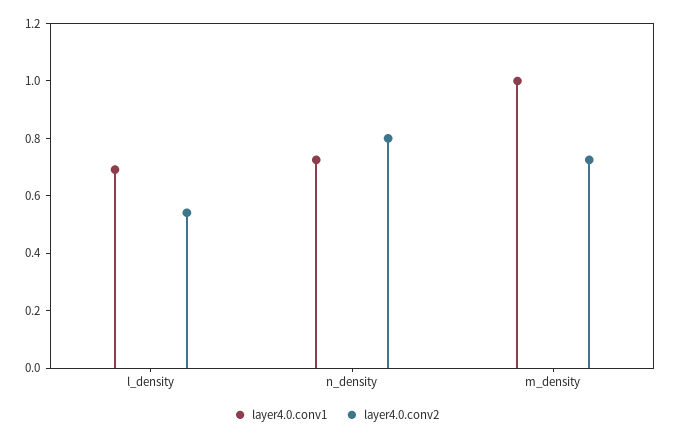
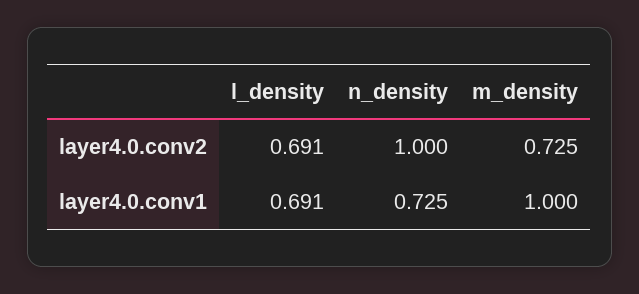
  {
    "layer4.0.conv1": {
      "l_density": 0.691,
      "n_density": 0.725,
      "m_density": 1
    },
    "layer4.0.conv2": {
-     "l_density": 0.55,
+     "l_density": 0.691,
-     "n_density": 0.8,
+     "n_density": 1,
      "m_density": 0.725
    }
  }

